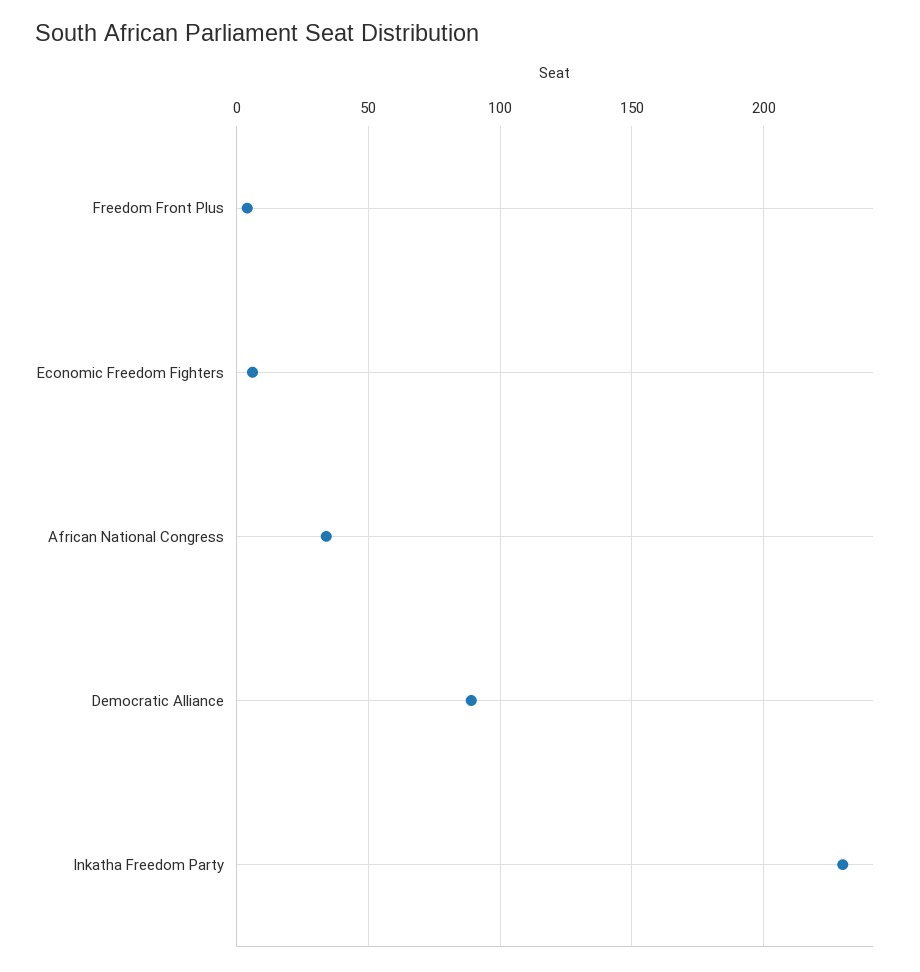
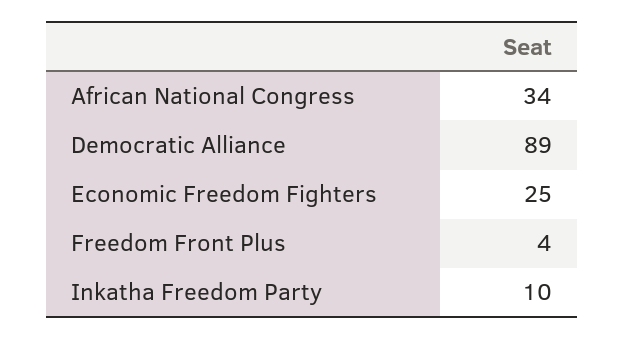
  {
    "Freedom Front Plus": 4,
-   "Economic Freedom Fighters": 5,
+   "Economic Freedom Fighters": 25,
    "African National Congress": 34,
    "Democratic Alliance": 89,
-   "Inkatha Freedom Party": 230
+   "Inkatha Freedom Party": 10
  }

